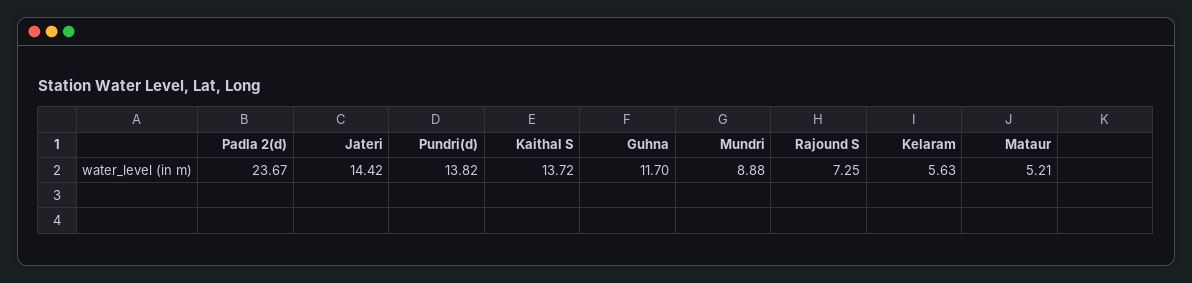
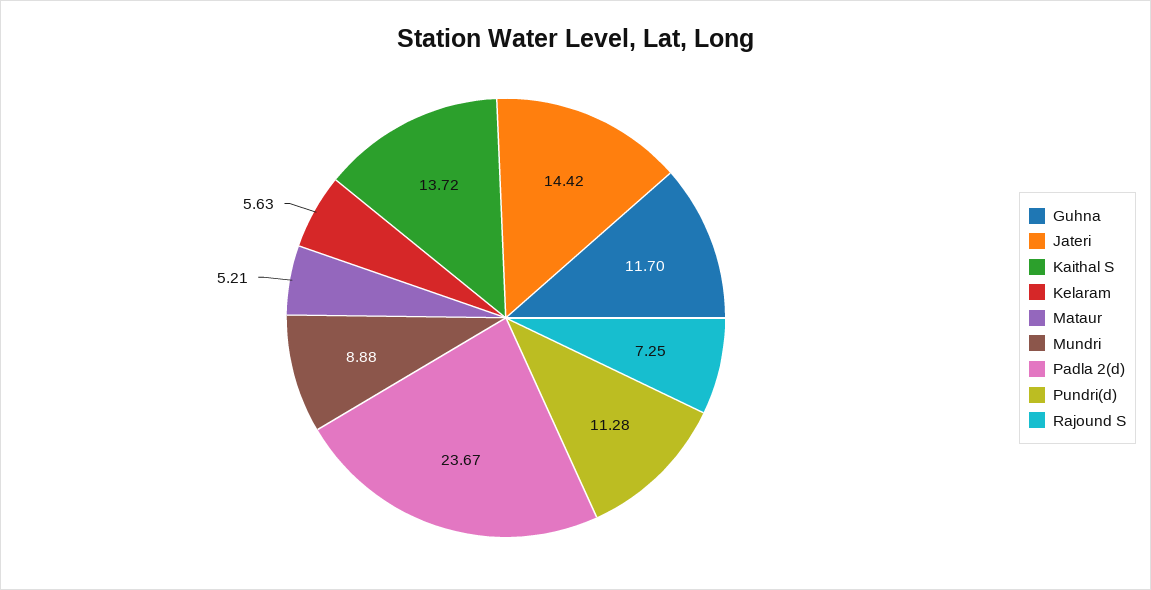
  {
    "Padla 2(d)": 23.67,
    "Jateri": 14.42,
-   "Pundri(d)": 13.82,
+   "Pundri(d)": 11.28,
    "Kaithal S": 13.72,
    "Guhna": 11.7,
    "Mundri": 8.88,
    "Rajound S": 7.25,
    "Kelaram": 5.63,
    "Mataur": 5.21
  }

